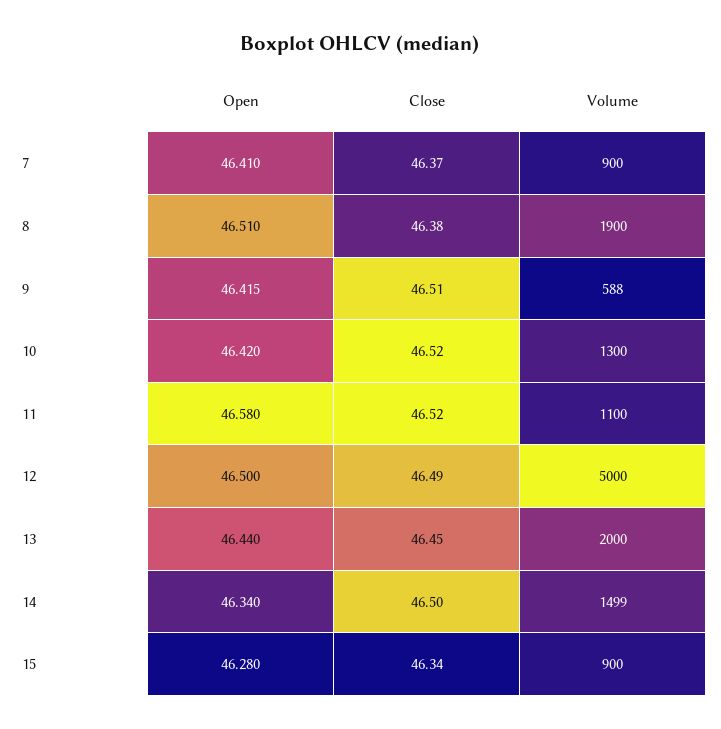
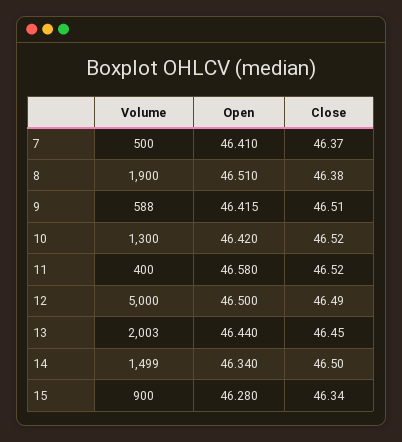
  {
    "Open": {
      "7": 46.41,
      "8": 46.51,
      "9": 46.415,
      "10": 46.42,
      "11": 46.58,
      "12": 46.5,
      "13": 46.44,
      "14": 46.34,
      "15": 46.28
    },
    "Close": {
      "7": 46.37,
      "8": 46.38,
      "9": 46.51,
      "10": 46.52,
      "11": 46.52,
      "12": 46.49,
      "13": 46.45,
      "14": 46.5,
      "15": 46.34
    },
    "Volume": {
-     "7": 900,
+     "7": 500,
      "8": 1900,
      "9": 588,
      "10": 1300,
-     "11": 1100,
+     "11": 400,
      "12": 5000,
-     "13": 2000,
+     "13": 2003,
      "14": 1499,
      "15": 900
    }
  }

